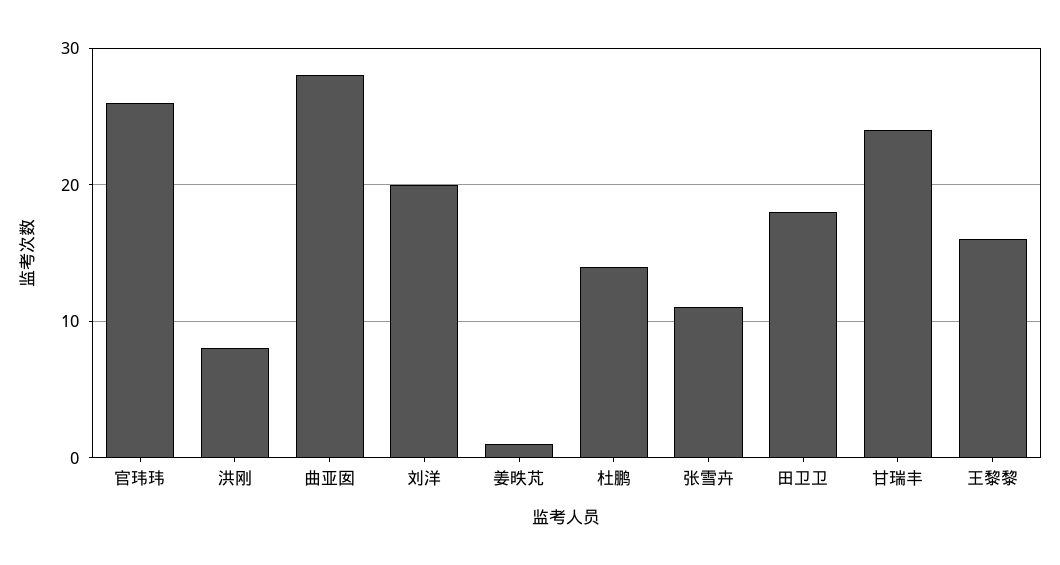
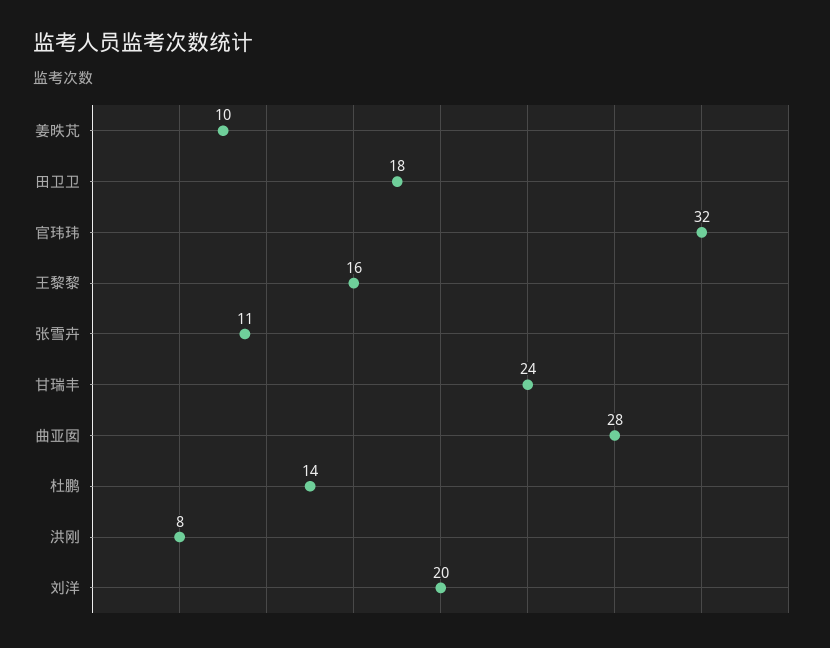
  {
-   "官玮玮": 26,
+   "官玮玮": 32,
    "洪刚": 8,
    "曲亚囡": 28,
    "刘洋": 20,
-   "姜昳芃": 1,
+   "姜昳芃": 10,
    "杜鹏": 14,
    "张雪卉": 11,
    "田卫卫": 18,
    "甘瑞丰": 24,
    "王黎黎": 16
  }

